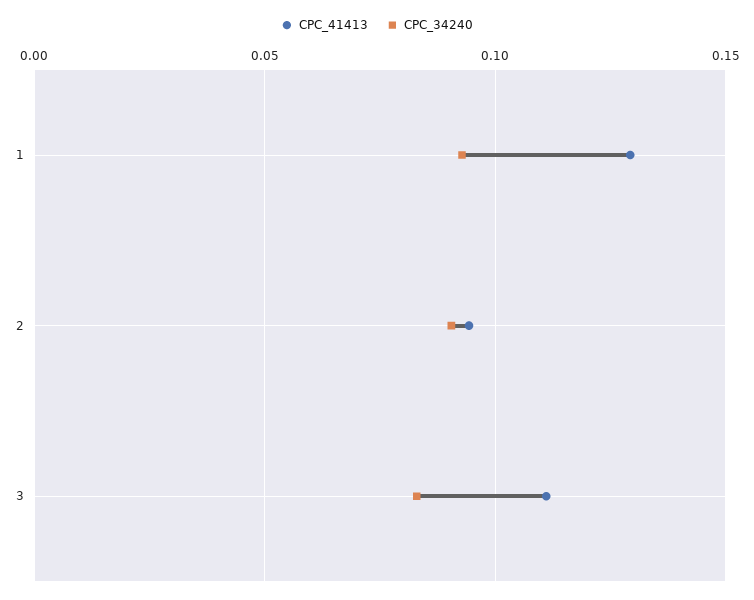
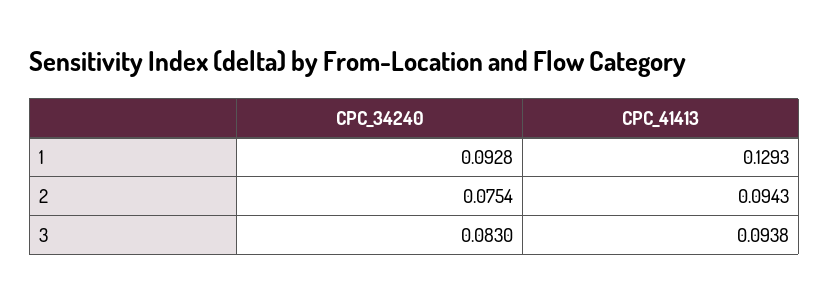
  {
    "CPC_41413": {
      "1": 0.1293,
      "2": 0.0943,
-     "3": 0.11
+     "3": 0.0938
    },
    "CPC_34240": {
      "1": 0.0928,
-     "2": 0.09,
+     "2": 0.0754,
      "3": 0.083
    }
  }

